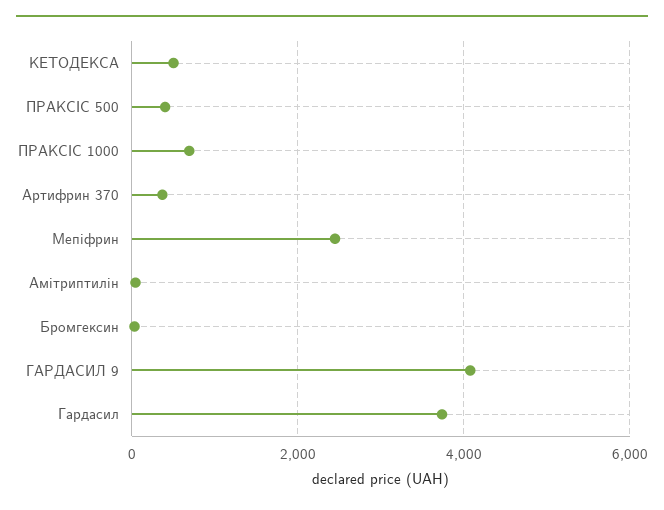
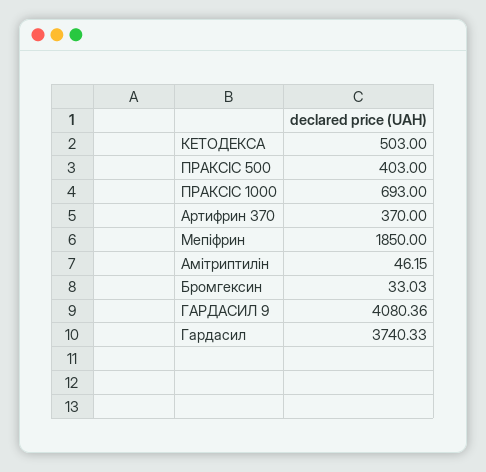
  {
    "КЕТОДЕКСА": 503,
    "ПРАКСІС 500": 403,
    "ПРАКСІС 1000": 693,
    "Артифрин 370": 370,
-   "Мепіфрин": 2400,
+   "Мепіфрин": 1850,
    "Амітриптилін": 46.15,
    "Бромгексин": 33.03,
    "ГАРДАСИЛ 9": 4080.36,
    "Гардасил": 3740.33
  }

